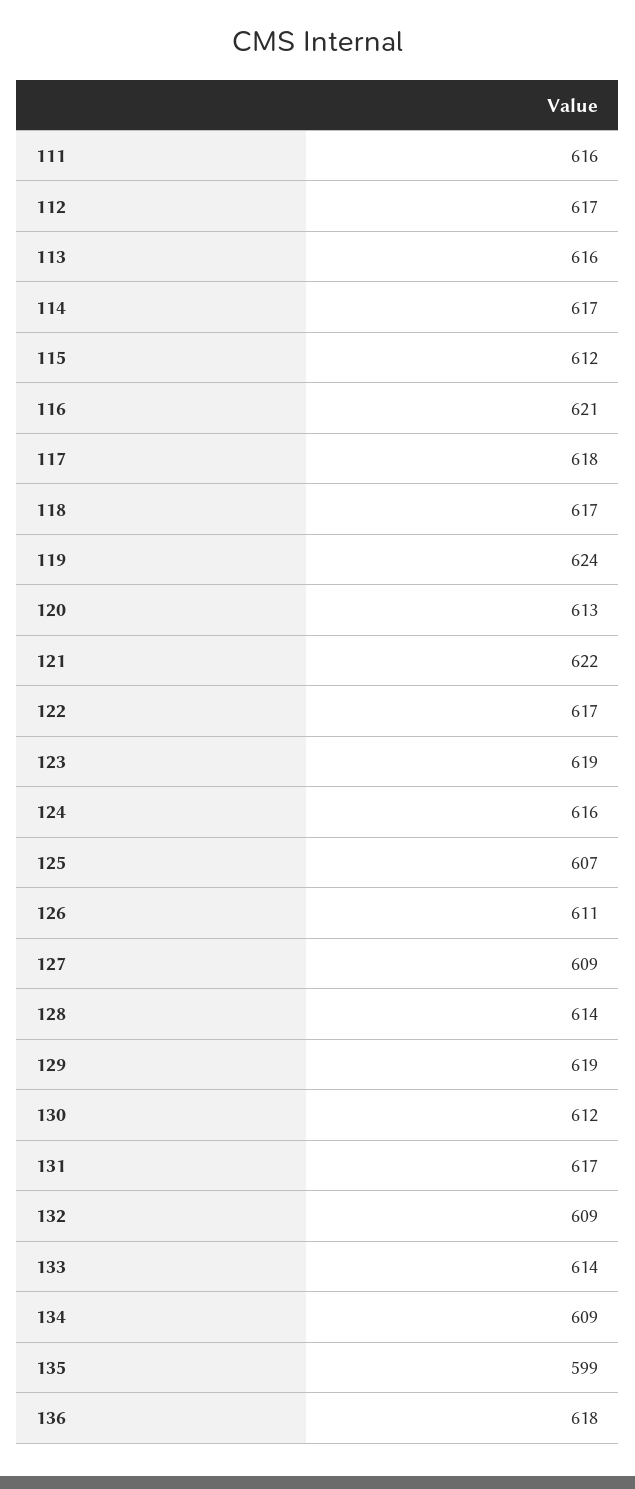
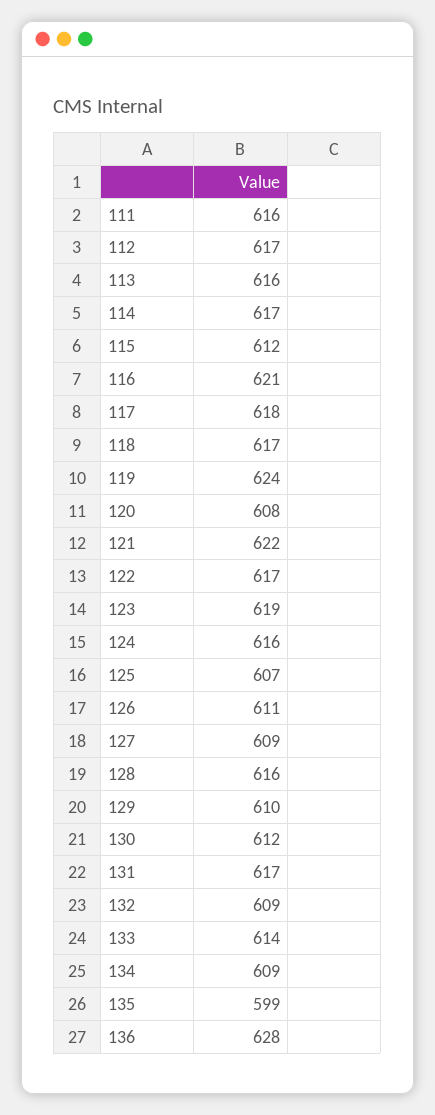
  {
    "111": 616,
    "112": 617,
    "113": 616,
    "114": 617,
    "115": 612,
    "116": 621,
    "117": 618,
    "118": 617,
    "119": 624,
-   "120": 613,
+   "120": 608,
    "121": 622,
    "122": 617,
    "123": 619,
    "124": 616,
    "125": 607,
    "126": 611,
    "127": 609,
-   "128": 614,
+   "128": 616,
-   "129": 619,
+   "129": 610,
    "130": 612,
    "131": 617,
    "132": 609,
    "133": 614,
    "134": 609,
    "135": 599,
-   "136": 618
+   "136": 628
  }

